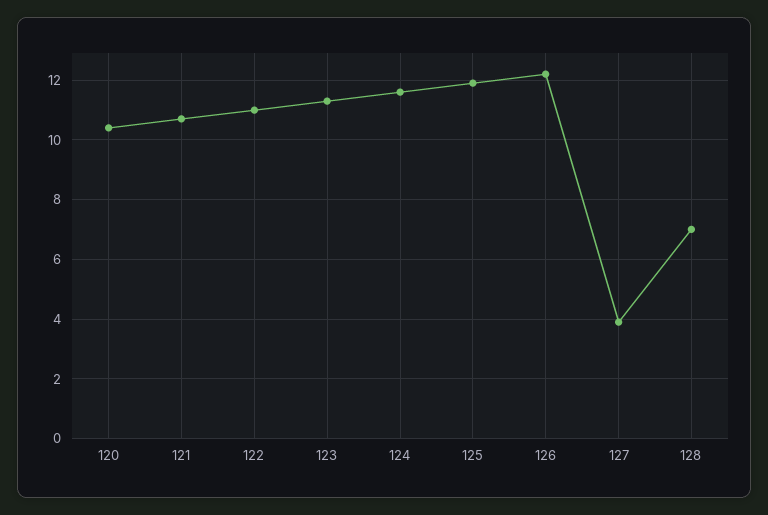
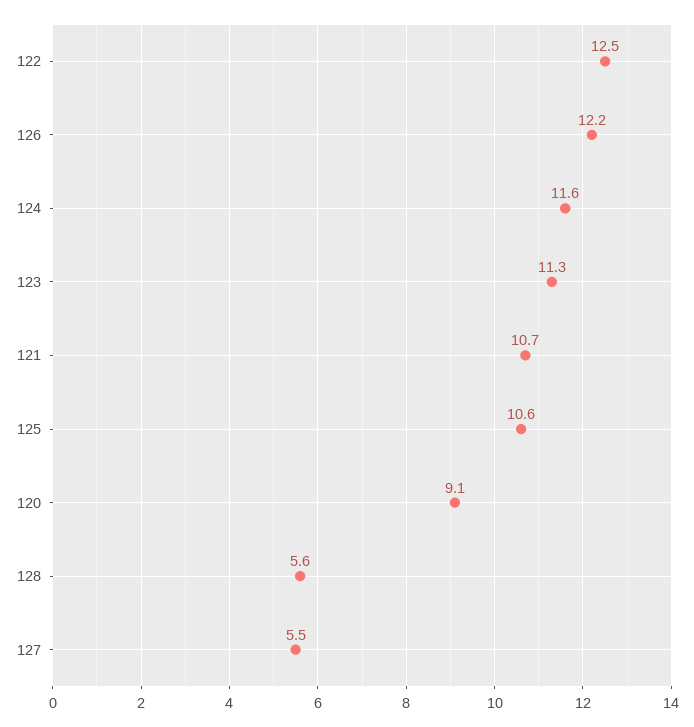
  {
-   "120": 10.5,
+   "120": 9.1,
    "121": 10.7,
-   "122": 11,
+   "122": 12.5,
    "123": 11.3,
    "124": 11.6,
-   "125": 12,
+   "125": 10.6,
    "126": 12.2,
-   "127": 4,
+   "127": 5.5,
-   "128": 7
+   "128": 5.6
  }

